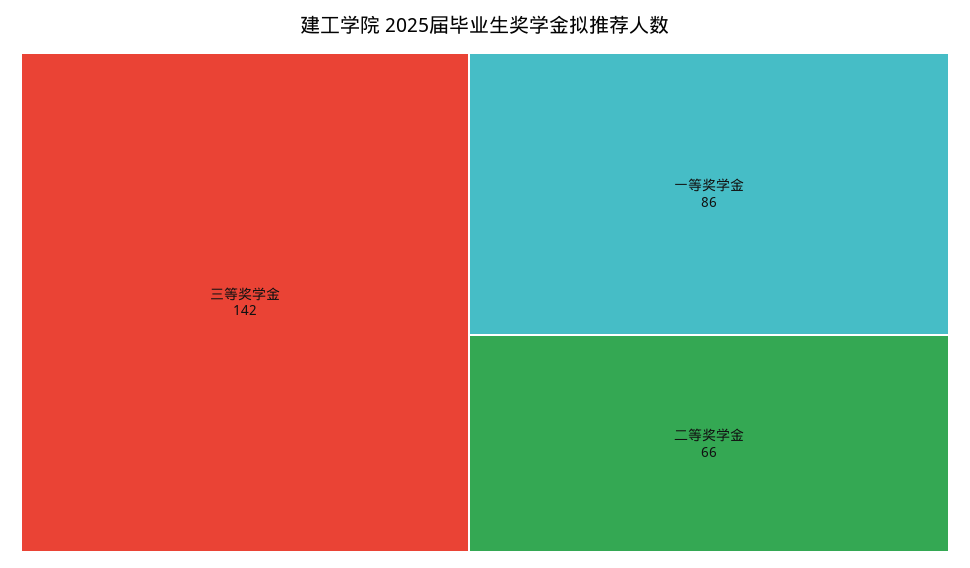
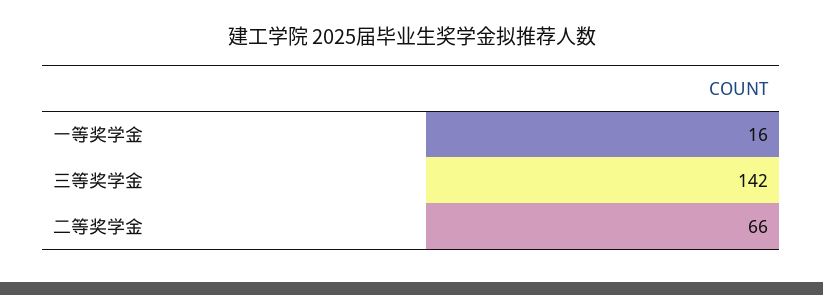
  {
    "三等奖学金": 142,
-   "一等奖学金": 86,
+   "一等奖学金": 16,
    "二等奖学金": 66
  }

